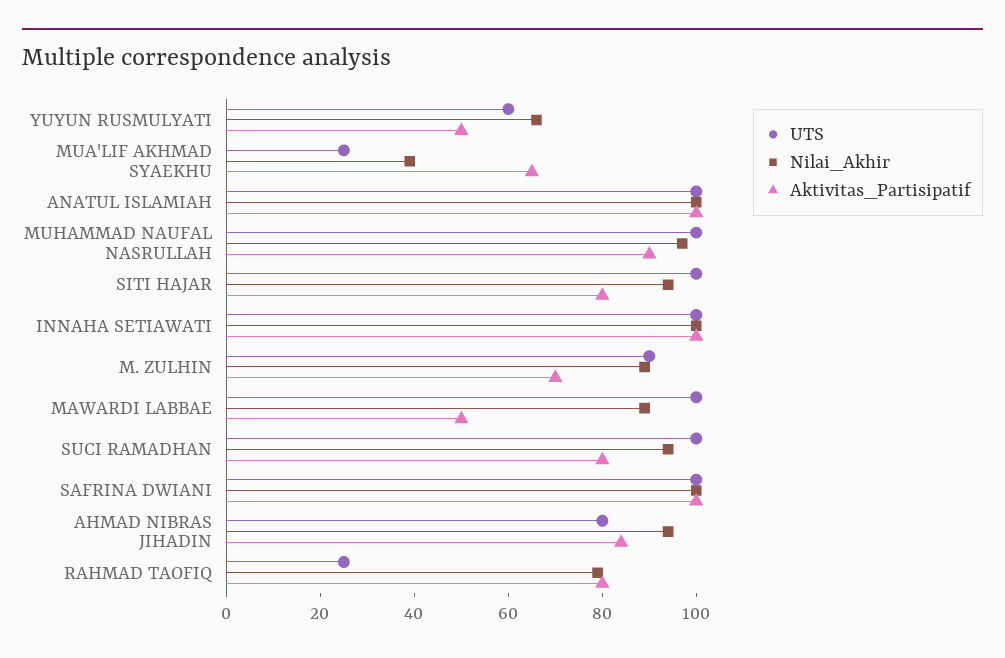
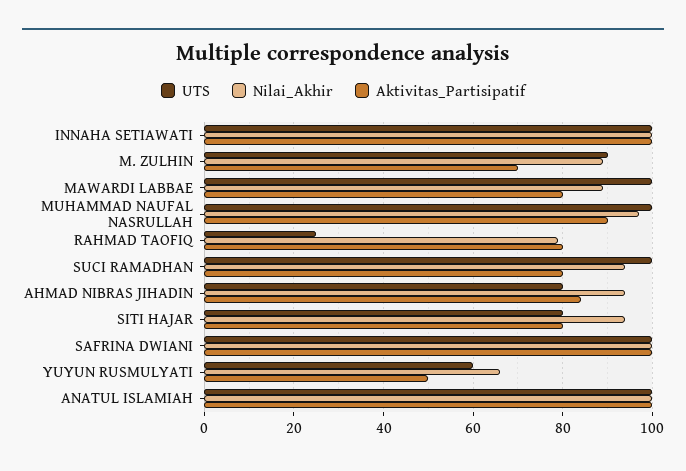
  {
    "UTS": {
      "YUYUN RUSMULYATI": 60,
-     "MUA'LIF AKHMAD SYAEKHU": 25,
      "ANATUL ISLAMIAH": 100,
      "MUHAMMAD NAUFAL NASRULLAH": 100,
-     "SITI HAJAR": 100,
+     "SITI HAJAR": 80,
      "INNAHA SETIAWATI": 100,
      "M. ZULHIN": 90,
      "MAWARDI LABBAE": 100,
      "SUCI RAMADHAN": 100,
      "SAFRINA DWIANI": 100,
      "AHMAD NIBRAS JIHADIN": 80,
      "RAHMAD TAOFIQ": 25
    },
    "Nilai_Akhir": {
      "YUYUN RUSMULYATI": 65,
-     "MUA'LIF AKHMAD SYAEKHU": 40,
      "ANATUL ISLAMIAH": 100,
      "MUHAMMAD NAUFAL NASRULLAH": 95,
      "SITI HAJAR": 95,
      "INNAHA SETIAWATI": 100,
      "M. ZULHIN": 90,
      "MAWARDI LABBAE": 90,
      "SUCI RAMADHAN": 95,
      "SAFRINA DWIANI": 100,
      "AHMAD NIBRAS JIHADIN": 95,
      "RAHMAD TAOFIQ": 80
    },
    "Aktivitas_Partisipatif": {
      "YUYUN RUSMULYATI": 50,
-     "MUA'LIF AKHMAD SYAEKHU": 65,
      "ANATUL ISLAMIAH": 100,
      "MUHAMMAD NAUFAL NASRULLAH": 90,
      "SITI HAJAR": 80,
      "INNAHA SETIAWATI": 100,
      "M. ZULHIN": 70,
-     "MAWARDI LABBAE": 50,
+     "MAWARDI LABBAE": 80,
      "SUCI RAMADHAN": 80,
      "SAFRINA DWIANI": 100,
      "AHMAD NIBRAS JIHADIN": 85,
      "RAHMAD TAOFIQ": 80
    }
  }

